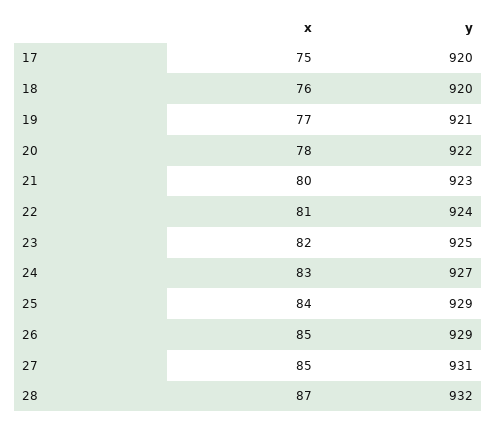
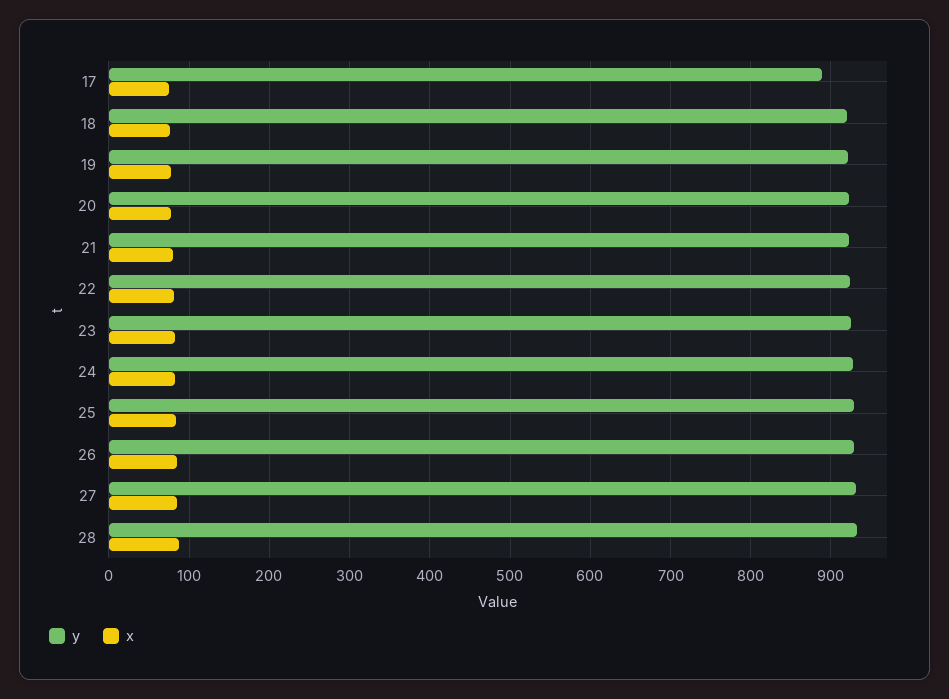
  {
    "x": {
      "17": 75,
      "18": 76,
      "19": 77,
      "20": 78,
      "21": 80,
      "22": 81,
      "23": 82,
      "24": 83,
      "25": 84,
      "26": 85,
      "27": 85,
      "28": 87
    },
    "y": {
-     "17": 920,
+     "17": 890,
      "18": 920,
      "19": 921,
      "20": 922,
      "21": 923,
      "22": 924,
      "23": 925,
      "24": 927,
      "25": 929,
      "26": 929,
      "27": 931,
      "28": 932
    }
  }

